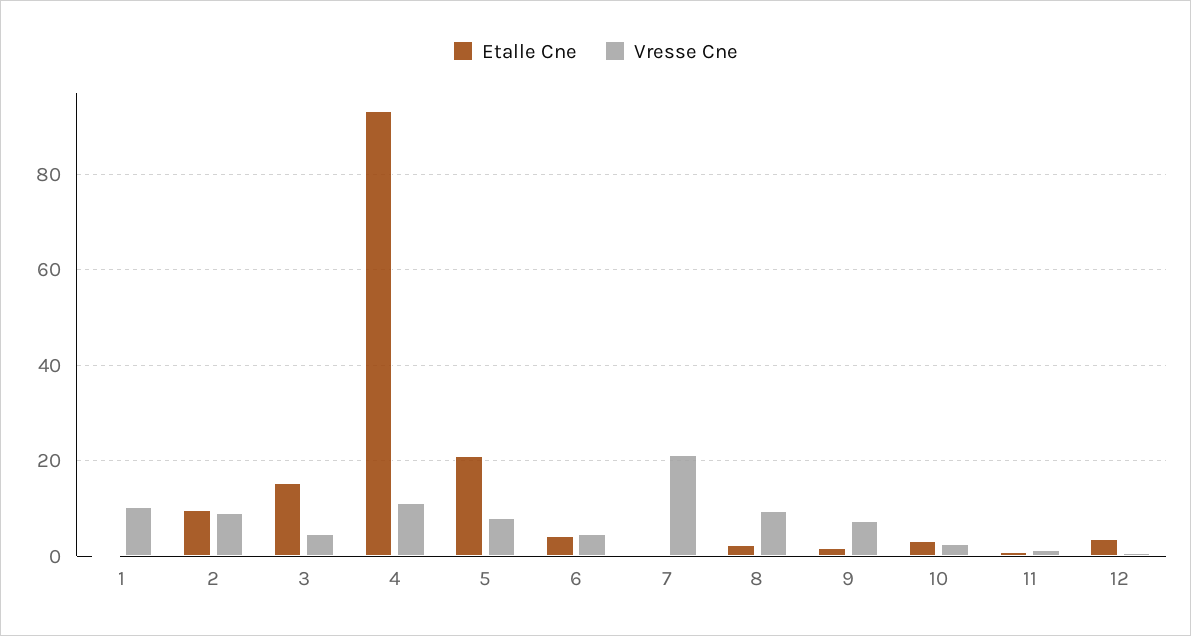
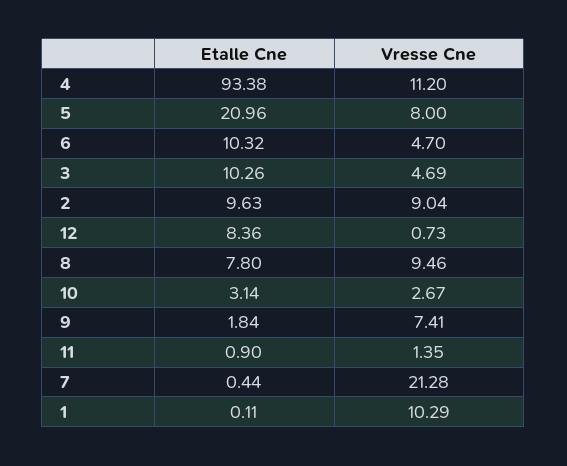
  {
    "Etalle Cne": {
      "1": 0.11,
      "2": 9.63,
-     "3": 16,
+     "3": 10.26,
      "4": 93.38,
      "5": 20.96,
-     "6": 4,
+     "6": 10.32,
      "7": 0.44,
-     "8": 2,
+     "8": 7.8,
      "9": 1.84,
      "10": 3.14,
      "11": 0.9,
-     "12": 4
+     "12": 8.36
    },
    "Vresse Cne": {
      "1": 10.29,
      "2": 9.04,
      "3": 4.69,
      "4": 11.2,
      "5": 8,
      "6": 4.7,
      "7": 21.28,
      "8": 9.46,
      "9": 7.41,
      "10": 2.67,
      "11": 1.35,
      "12": 0.73
    }
  }

